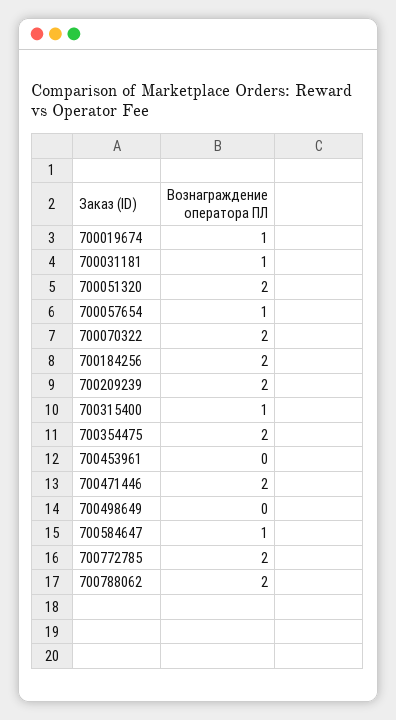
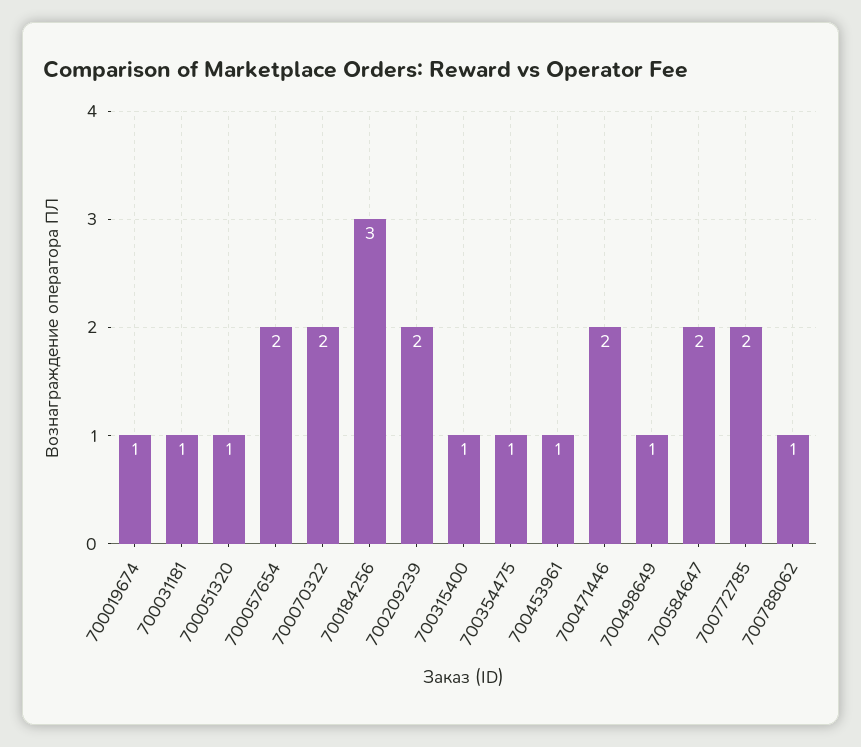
  {
    "700019674": 1,
    "700031181": 1,
-   "700051320": 2,
+   "700051320": 1,
-   "700057654": 1,
+   "700057654": 2,
    "700070322": 2,
-   "700184256": 2,
+   "700184256": 3,
    "700209239": 2,
    "700315400": 1,
-   "700354475": 2,
+   "700354475": 1,
-   "700453961": 0,
+   "700453961": 1,
    "700471446": 2,
-   "700498649": 0,
+   "700498649": 1,
-   "700584647": 1,
+   "700584647": 2,
    "700772785": 2,
-   "700788062": 2
+   "700788062": 1
  }

